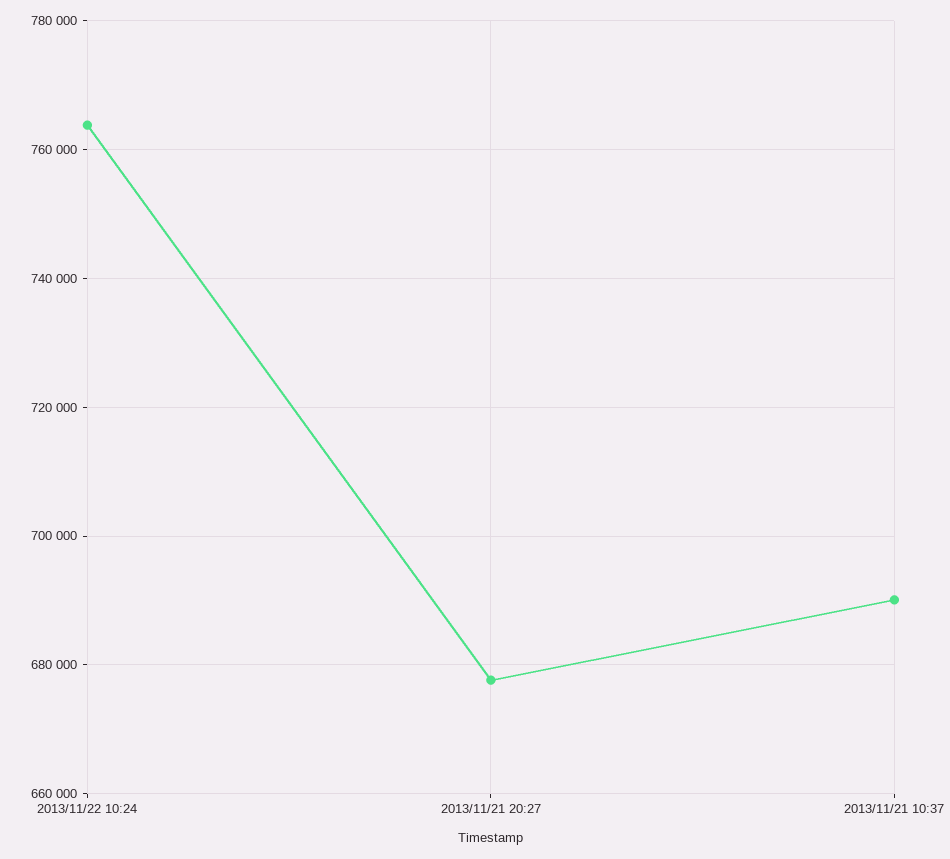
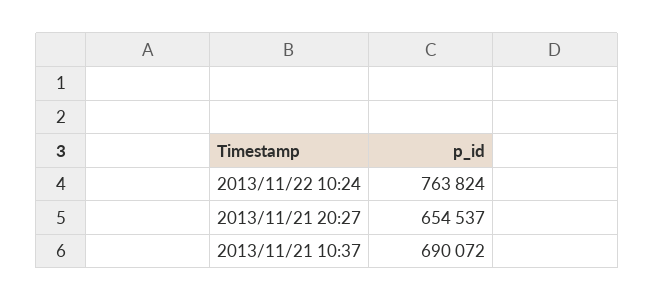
  {
    "2013/11/22 10:24": 763824,
-   "2013/11/21 20:27": 678000,
+   "2013/11/21 20:27": 654537,
    "2013/11/21 10:37": 690072
  }

